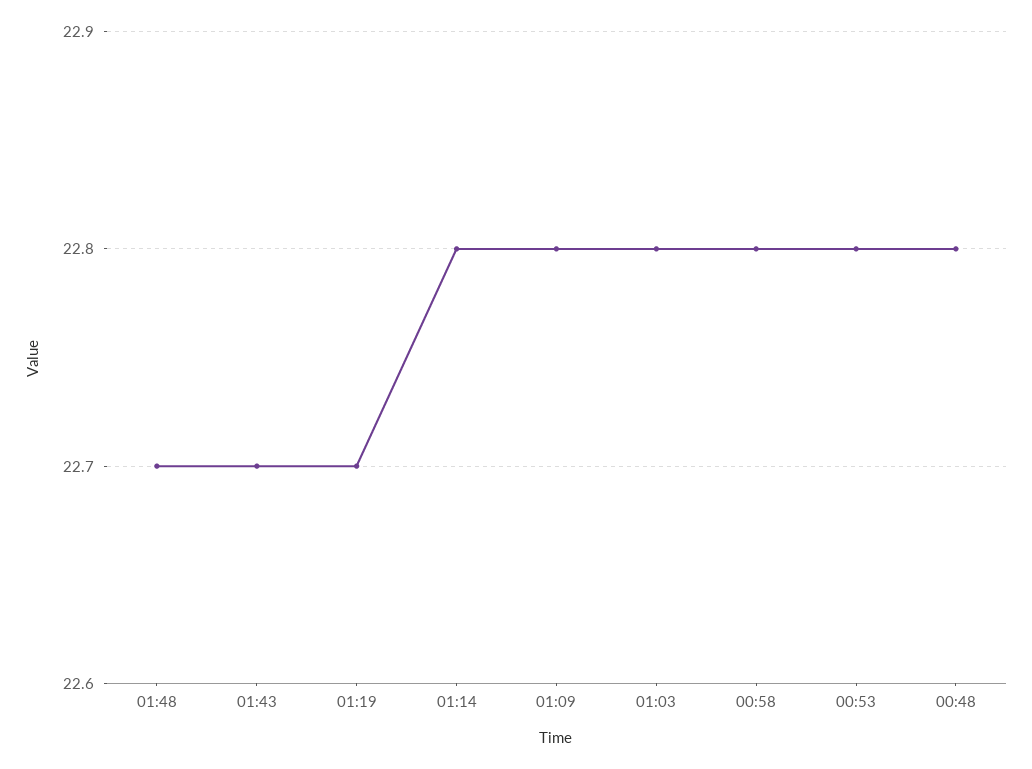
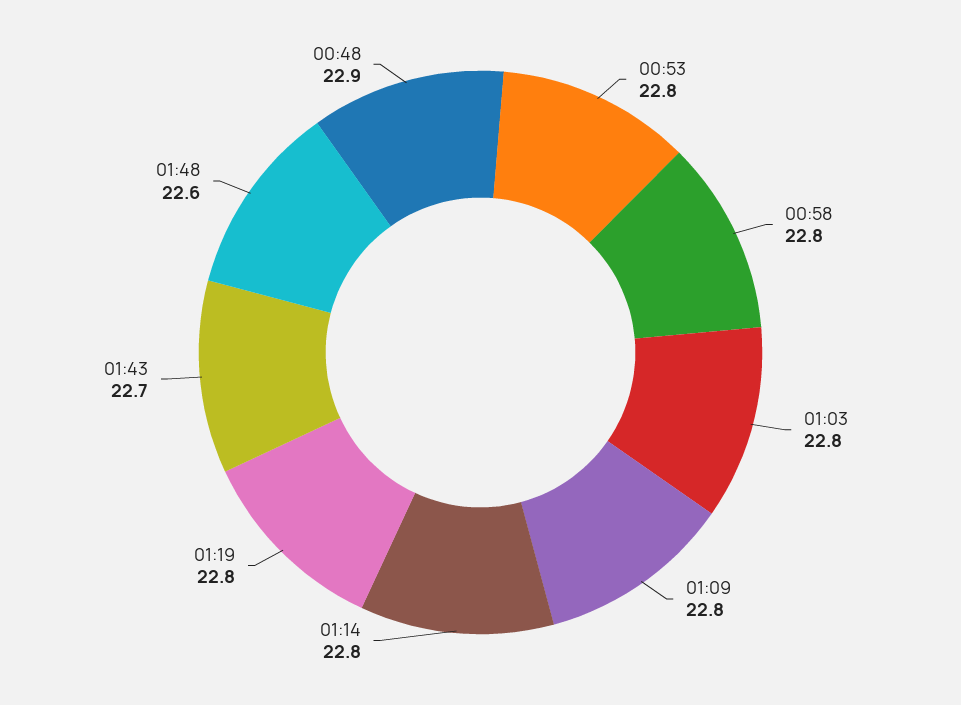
  {
-   "01:48": 22.7,
+   "01:48": 22.6,
    "01:43": 22.7,
-   "01:19": 22.7,
+   "01:19": 22.8,
    "01:14": 22.8,
    "01:09": 22.8,
    "01:03": 22.8,
    "00:58": 22.8,
    "00:53": 22.8,
-   "00:48": 22.8
+   "00:48": 22.9
  }

